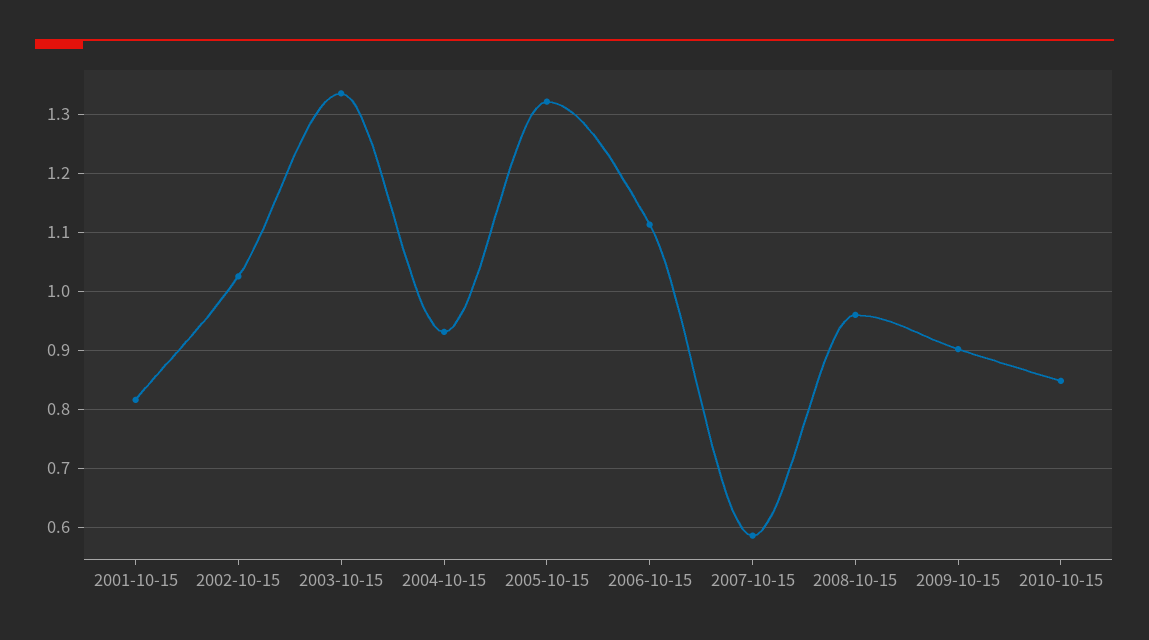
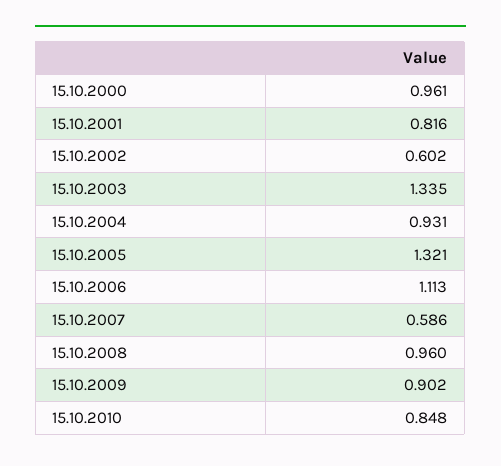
  {
    "2001-10-15": 0.816,
-   "2002-10-15": 1.02,
+   "2002-10-15": 0.602,
    "2003-10-15": 1.335,
    "2004-10-15": 0.931,
    "2005-10-15": 1.321,
    "2006-10-15": 1.113,
    "2007-10-15": 0.586,
    "2008-10-15": 0.96,
    "2009-10-15": 0.902,
-   "2010-10-15": 0.848
+   "2010-10-15": 0.848,
+   "15.10.2000": 0.961
  }

